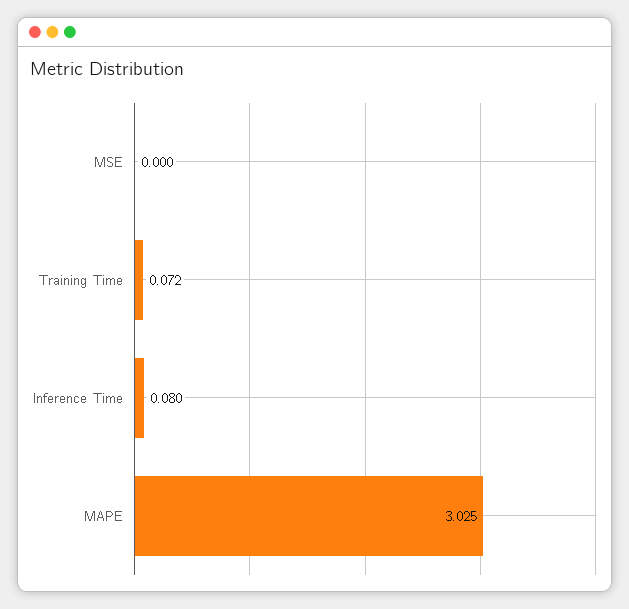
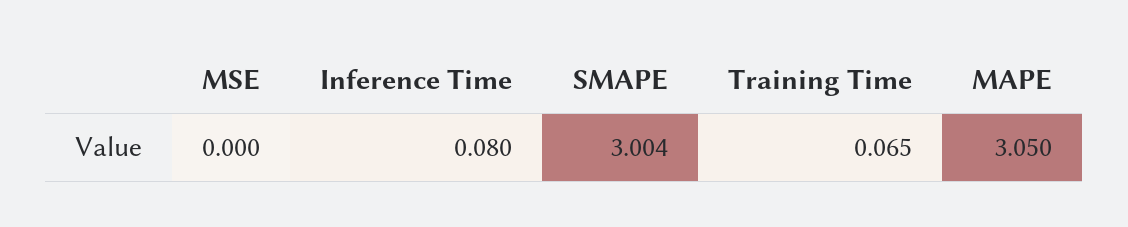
  {
    "MSE": 0,
-   "Training Time": 0.072,
+   "Training Time": 0.065,
    "Inference Time": 0.08,
-   "MAPE": 3.025
+   "MAPE": 3.05,
+   "SMAPE": 3.004
  }

